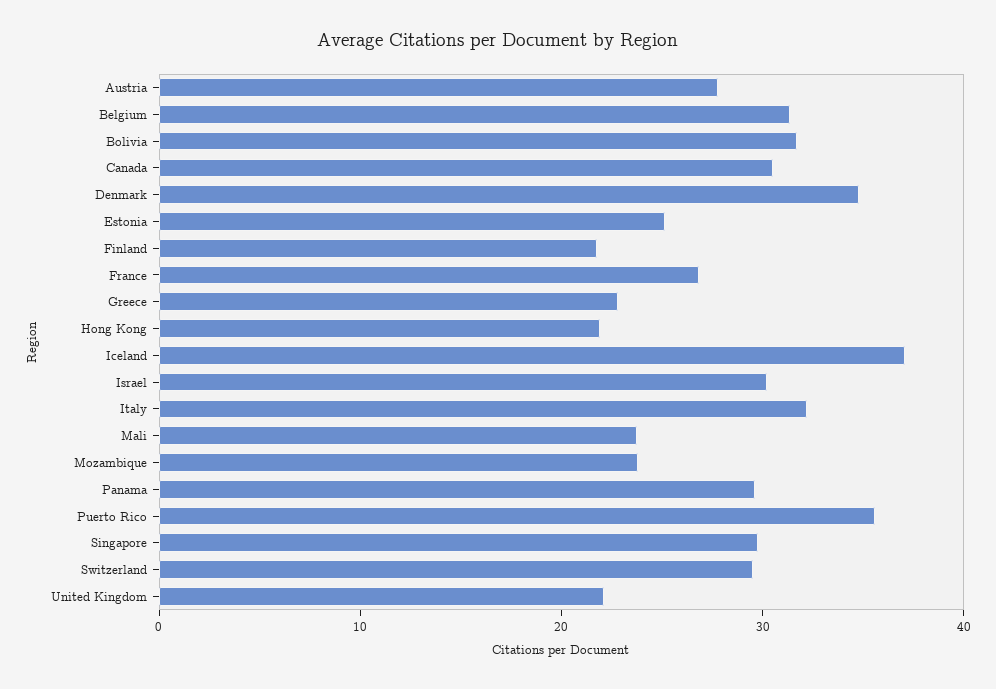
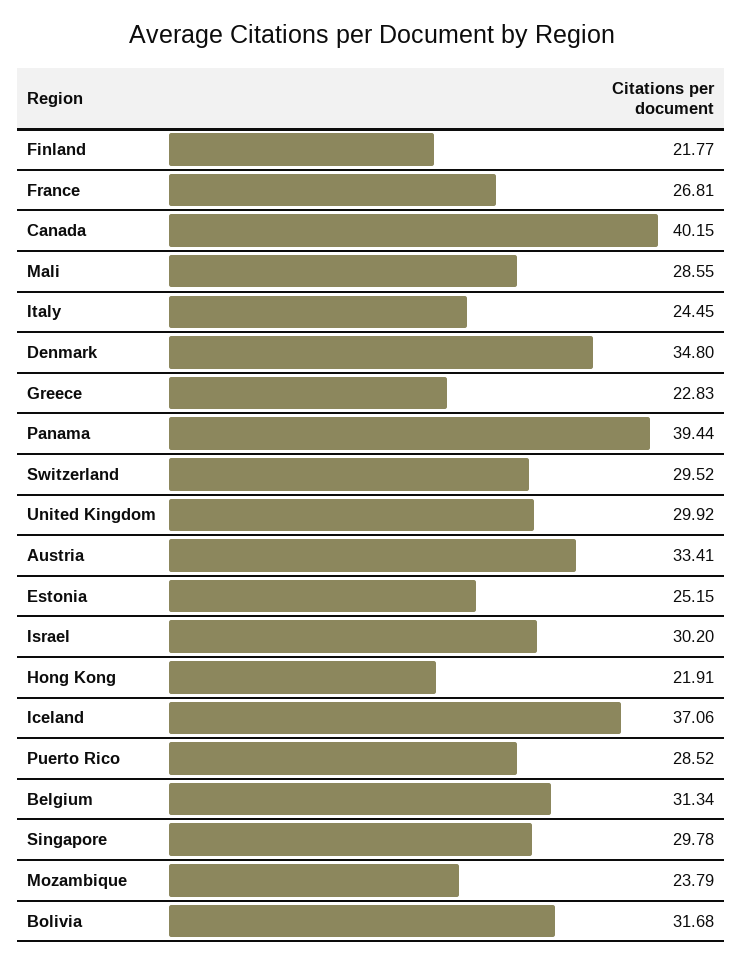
  {
-   "Austria": 28,
+   "Austria": 33.41,
    "Belgium": 31.34,
    "Bolivia": 31.68,
-   "Canada": 30,
+   "Canada": 40.15,
    "Denmark": 34.8,
    "Estonia": 25.15,
    "Finland": 21.77,
    "France": 26.81,
    "Greece": 22.83,
    "Hong Kong": 21.91,
    "Iceland": 37.06,
    "Israel": 30.2,
-   "Italy": 32,
+   "Italy": 24.45,
-   "Mali": 24,
+   "Mali": 28.55,
    "Mozambique": 23.79,
-   "Panama": 30,
+   "Panama": 39.44,
-   "Puerto Rico": 36,
+   "Puerto Rico": 28.52,
    "Singapore": 29.78,
    "Switzerland": 29.52,
-   "United Kingdom": 22
+   "United Kingdom": 29.92
  }

